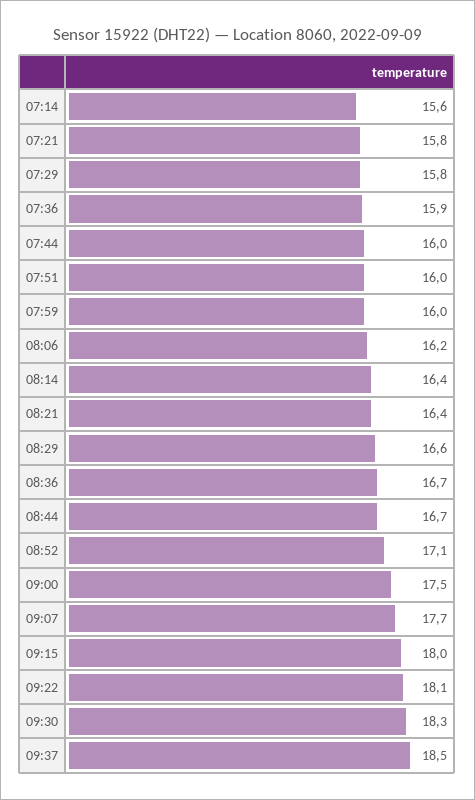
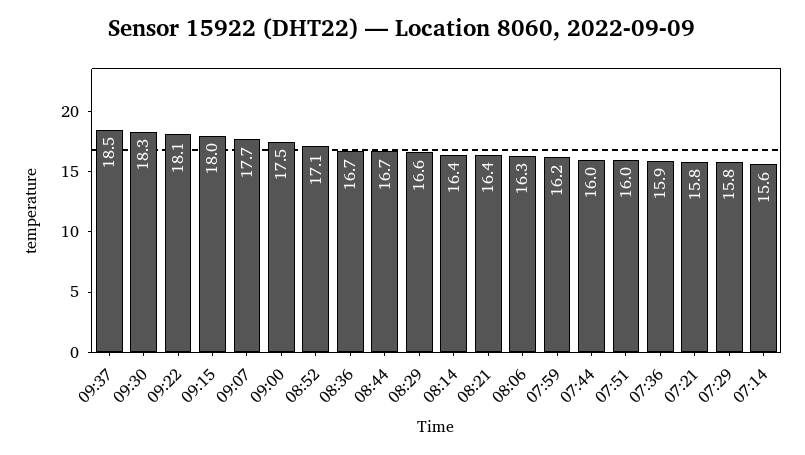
  {
    "07:14": 15.6,
    "07:21": 15.8,
    "07:29": 15.8,
    "07:36": 15.9,
    "07:44": 16,
    "07:51": 16,
-   "07:59": 16,
+   "07:59": 16.2,
-   "08:06": 16.2,
+   "08:06": 16.3,
    "08:14": 16.4,
    "08:21": 16.4,
    "08:29": 16.6,
    "08:36": 16.7,
    "08:44": 16.7,
    "08:52": 17.1,
    "09:00": 17.5,
    "09:07": 17.7,
    "09:15": 18,
    "09:22": 18.1,
    "09:30": 18.3,
    "09:37": 18.5
  }

